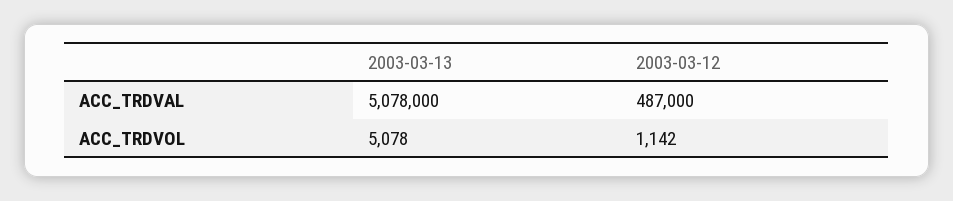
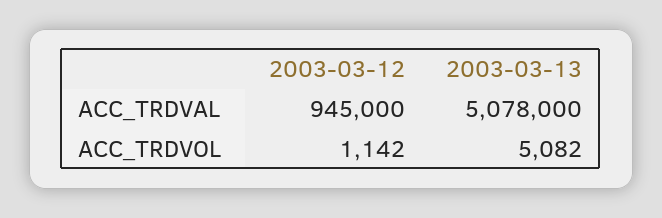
  {
    "2003-03-13": {
      "ACC_TRDVAL": 5078000,
-     "ACC_TRDVOL": 5078
+     "ACC_TRDVOL": 5082
    },
    "2003-03-12": {
-     "ACC_TRDVAL": 487000,
+     "ACC_TRDVAL": 945000,
      "ACC_TRDVOL": 1142
    }
  }

